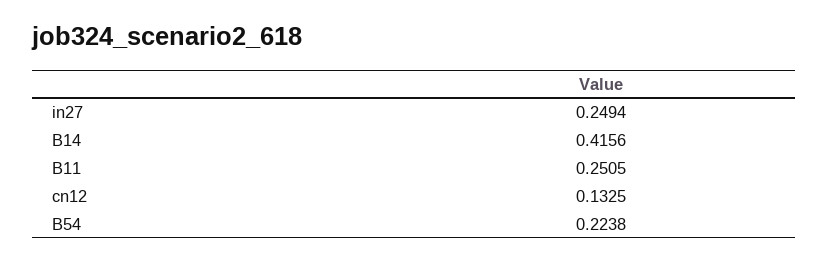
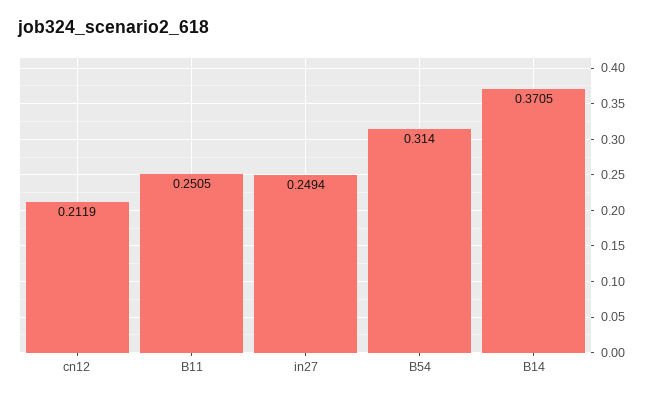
  {
    "in27": 0.2494,
-   "B14": 0.4156,
+   "B14": 0.3705,
    "B11": 0.2505,
-   "cn12": 0.1325,
+   "cn12": 0.2119,
-   "B54": 0.2238
+   "B54": 0.314
  }

